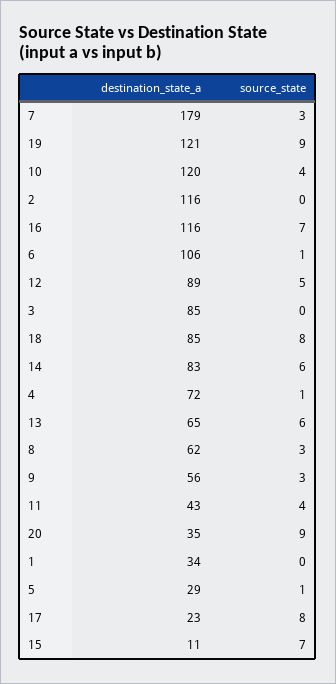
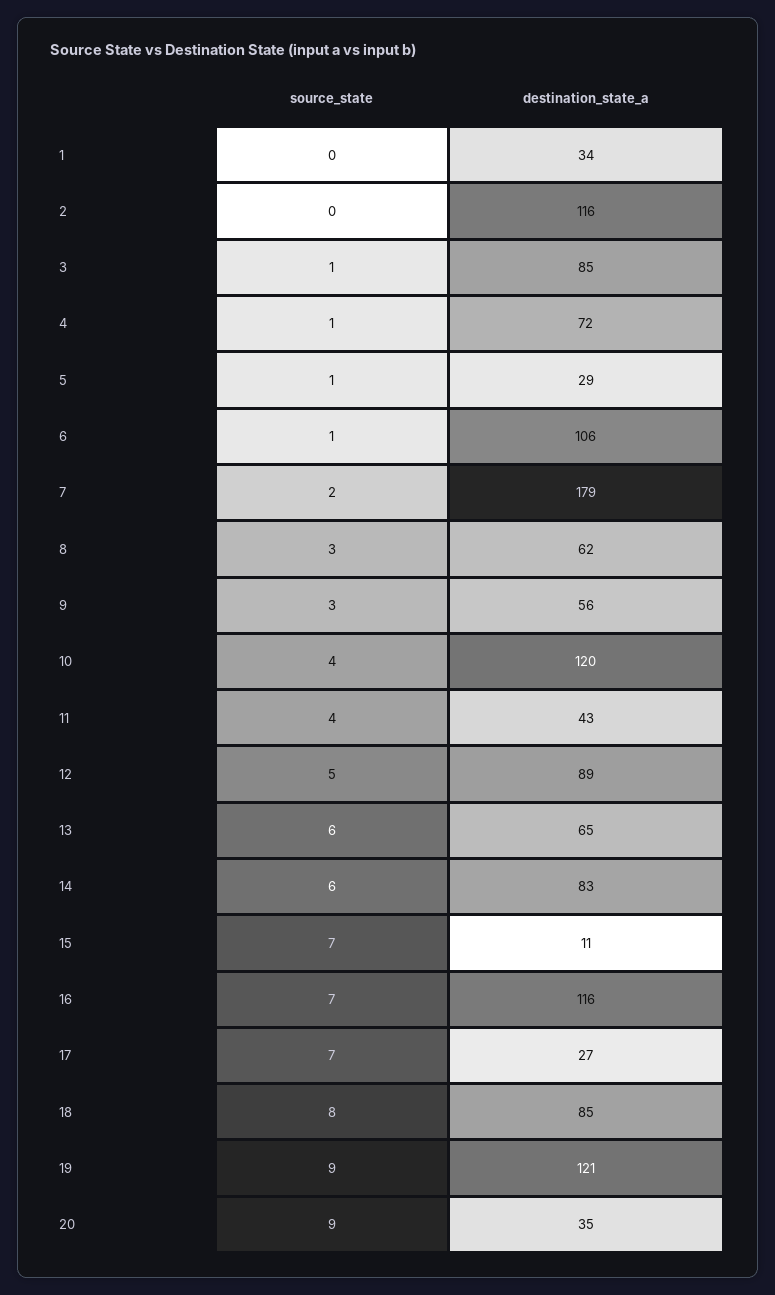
  {
    "destination_state_a": {
      "7": 179,
      "19": 121,
      "10": 120,
      "2": 116,
      "16": 116,
      "6": 106,
      "12": 89,
      "3": 85,
      "18": 85,
      "14": 83,
      "4": 72,
      "13": 65,
      "8": 62,
      "9": 56,
      "11": 43,
      "20": 35,
      "1": 34,
      "5": 29,
-     "17": 23,
+     "17": 27,
      "15": 11
    },
    "source_state": {
-     "7": 3,
+     "7": 2,
      "19": 9,
      "10": 4,
      "2": 0,
      "16": 7,
      "6": 1,
      "12": 5,
-     "3": 0,
+     "3": 1,
      "18": 8,
      "14": 6,
      "4": 1,
      "13": 6,
      "8": 3,
      "9": 3,
      "11": 4,
      "20": 9,
      "1": 0,
      "5": 1,
-     "17": 8,
+     "17": 7,
      "15": 7
    }
  }

